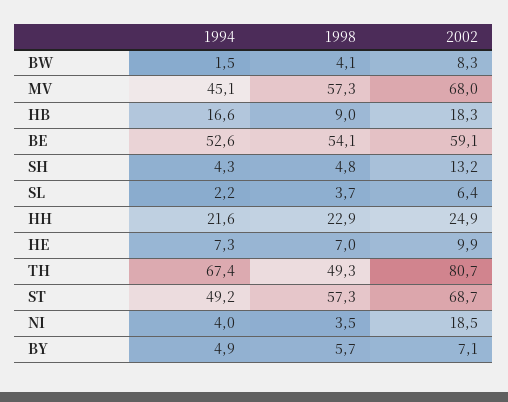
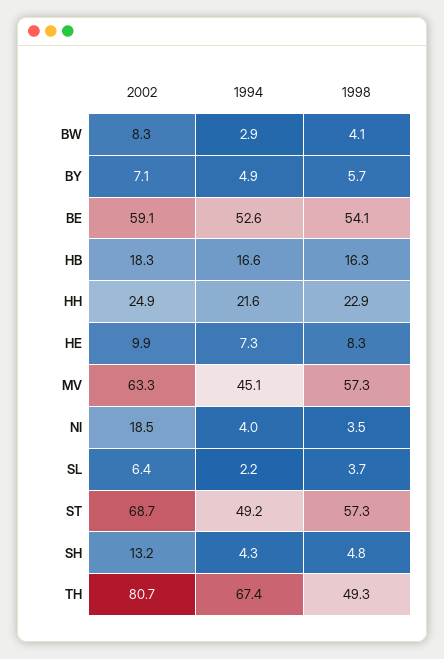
  {
    "1994": {
-     "BW": 1.5,
+     "BW": 2.9,
      "MV": 45.1,
      "HB": 16.6,
      "BE": 52.6,
      "SH": 4.3,
      "SL": 2.2,
      "HH": 21.6,
      "HE": 7.3,
      "TH": 67.4,
      "ST": 49.2,
      "NI": 4,
      "BY": 4.9
    },
    "1998": {
      "BW": 4.1,
      "MV": 57.3,
-     "HB": 9,
+     "HB": 16.3,
      "BE": 54.1,
      "SH": 4.8,
      "SL": 3.7,
      "HH": 22.9,
-     "HE": 7,
+     "HE": 8.3,
      "TH": 49.3,
      "ST": 57.3,
      "NI": 3.5,
      "BY": 5.7
    },
    "2002": {
      "BW": 8.3,
-     "MV": 68,
+     "MV": 63.3,
      "HB": 18.3,
      "BE": 59.1,
      "SH": 13.2,
      "SL": 6.4,
      "HH": 24.9,
      "HE": 9.9,
      "TH": 80.7,
      "ST": 68.7,
      "NI": 18.5,
      "BY": 7.1
    }
  }

